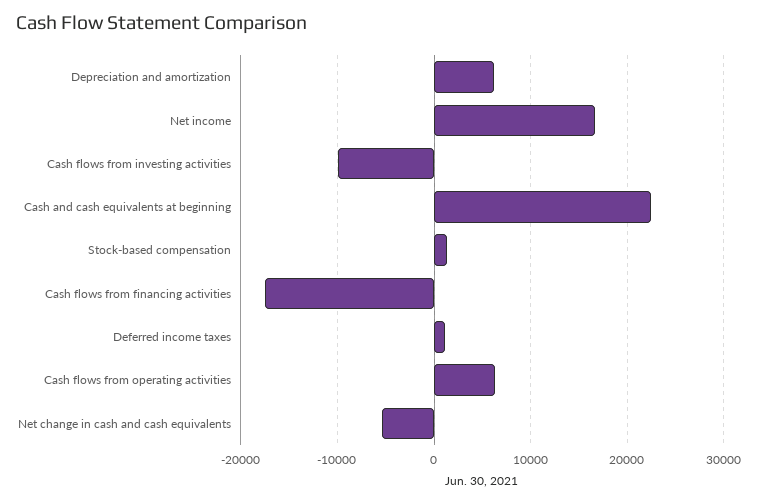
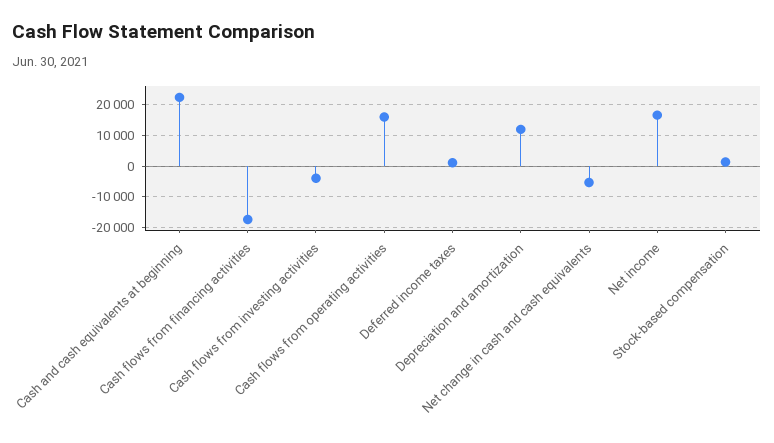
  {
-   "Depreciation and amortization": 6000,
+   "Depreciation and amortization": 12000,
    "Net income": 17000,
-   "Cash flows from investing activities": -10000,
+   "Cash flows from investing activities": -4000,
    "Cash and cash equivalents at beginning": 22000,
    "Stock-based compensation": 1000,
    "Cash flows from financing activities": -17000,
    "Deferred income taxes": 1000,
-   "Cash flows from operating activities": 6000,
+   "Cash flows from operating activities": 16000,
    "Net change in cash and cash equivalents": -5000
  }

